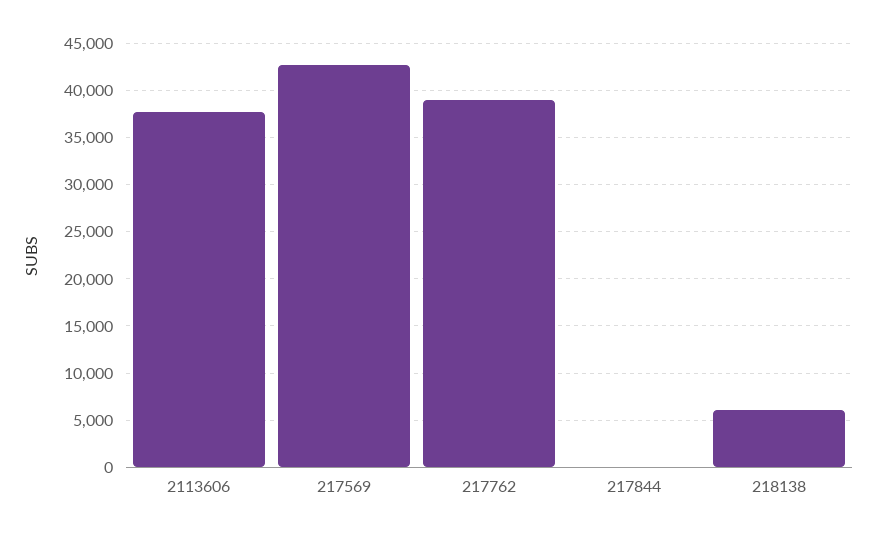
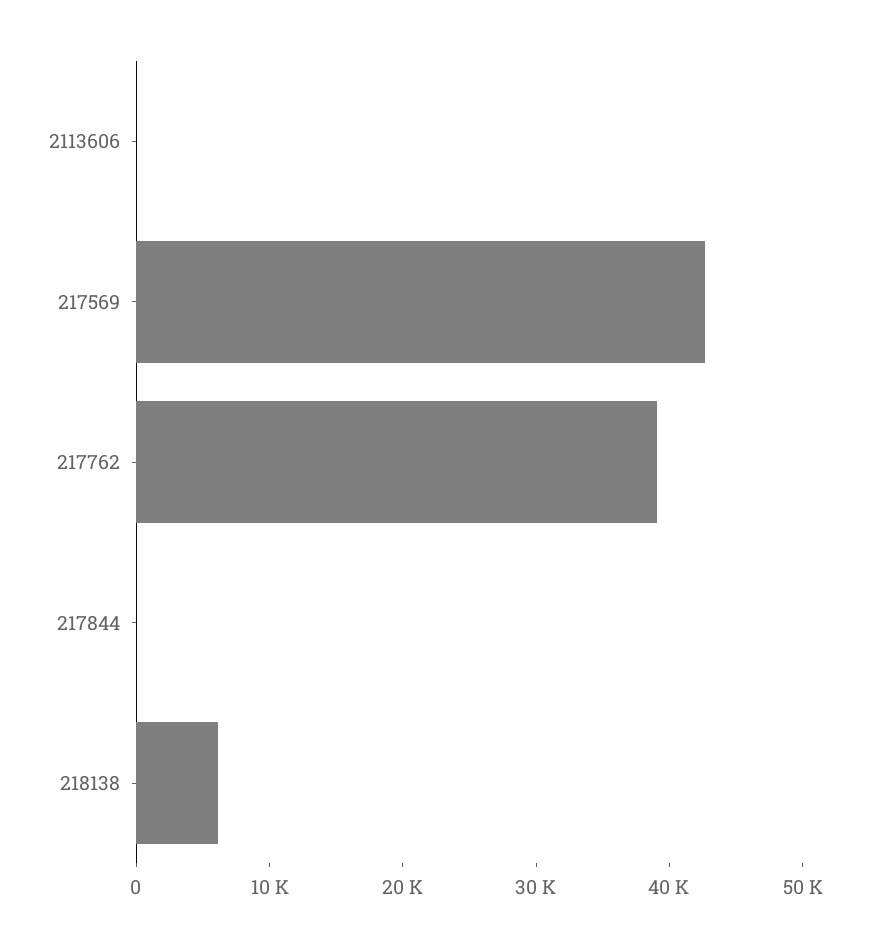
  {
-   "2113606": 38000,
+   "2113606": 0,
    "217569": 43000,
    "217762": 39000,
    "217844": 0,
    "218138": 6000
  }

